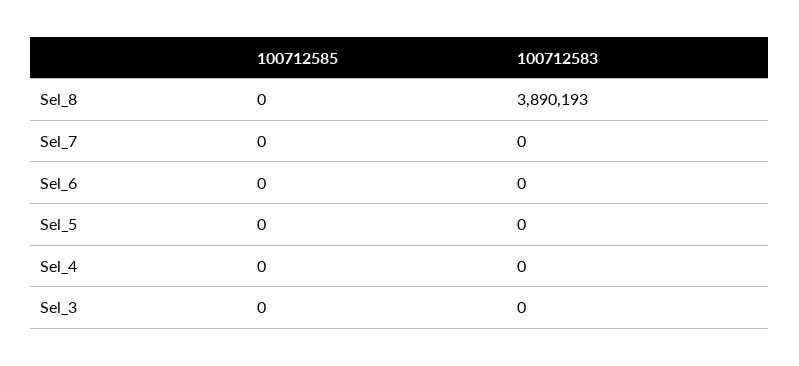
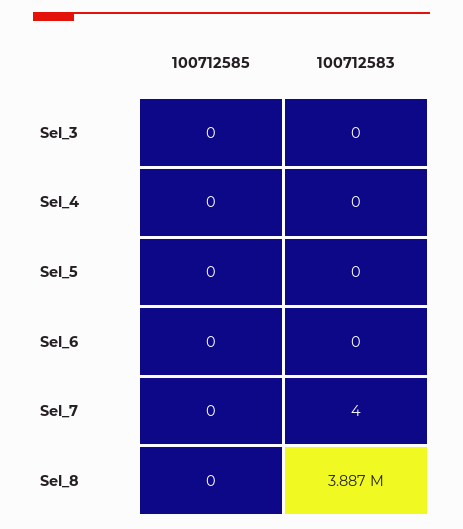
  {
    "100712585": {
      "Sel_8": 0,
      "Sel_7": 0,
      "Sel_6": 0,
      "Sel_5": 0,
      "Sel_4": 0,
      "Sel_3": 0
    },
    "100712583": {
-     "Sel_8": 3890193,
+     "Sel_8": 3887000,
-     "Sel_7": 0,
+     "Sel_7": 4,
      "Sel_6": 0,
      "Sel_5": 0,
      "Sel_4": 0,
      "Sel_3": 0
    }
  }

